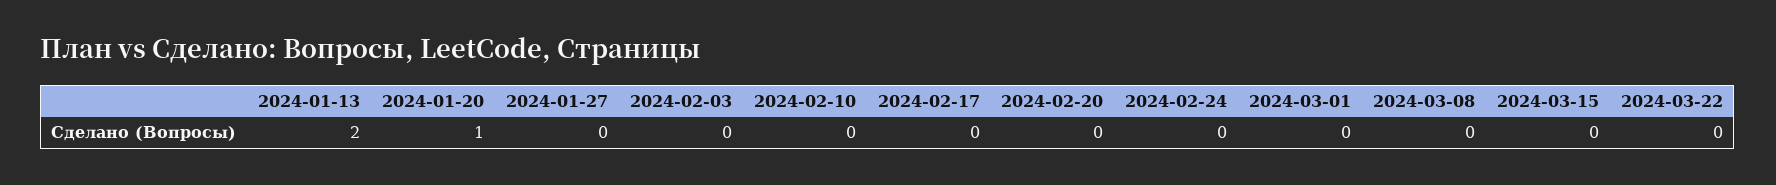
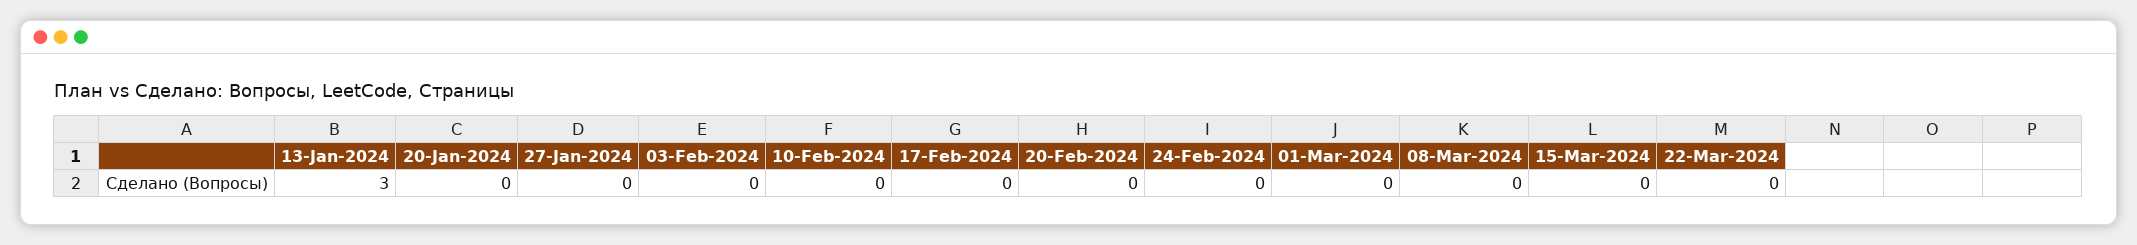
  {
-   "2024-01-13": 2,
+   "2024-01-13": 3,
-   "2024-01-20": 1,
+   "2024-01-20": 0,
    "2024-01-27": 0,
    "2024-02-03": 0,
    "2024-02-10": 0,
    "2024-02-17": 0,
    "2024-02-20": 0,
    "2024-02-24": 0,
    "2024-03-01": 0,
    "2024-03-08": 0,
    "2024-03-15": 0,
    "2024-03-22": 0
  }

